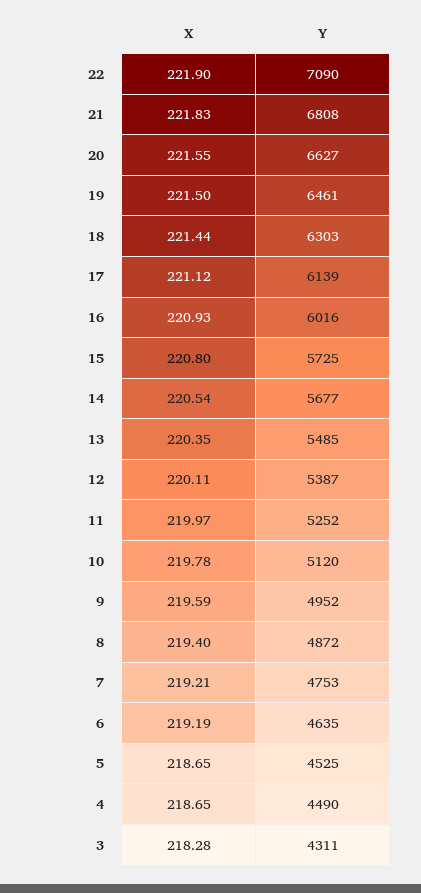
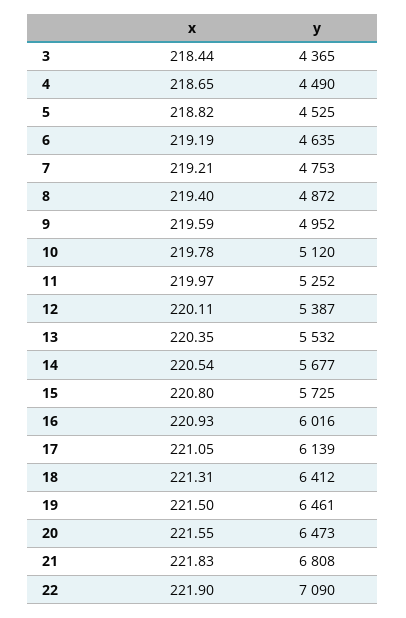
  {
    "X": {
      "22": 221.9,
      "21": 221.83,
      "20": 221.55,
      "19": 221.5,
-     "18": 221.44,
+     "18": 221.31,
-     "17": 221.12,
+     "17": 221.05,
      "16": 220.93,
      "15": 220.8,
      "14": 220.54,
      "13": 220.35,
      "12": 220.11,
      "11": 219.97,
      "10": 219.78,
      "9": 219.59,
      "8": 219.4,
      "7": 219.21,
      "6": 219.19,
-     "5": 218.65,
+     "5": 218.82,
      "4": 218.65,
-     "3": 218.28
+     "3": 218.44
    },
    "Y": {
      "22": 7090,
      "21": 6808,
-     "20": 6627,
+     "20": 6473,
      "19": 6461,
-     "18": 6303,
+     "18": 6412,
      "17": 6139,
      "16": 6016,
      "15": 5725,
      "14": 5677,
-     "13": 5485,
+     "13": 5532,
      "12": 5387,
      "11": 5252,
      "10": 5120,
      "9": 4952,
      "8": 4872,
      "7": 4753,
      "6": 4635,
      "5": 4525,
      "4": 4490,
-     "3": 4311
+     "3": 4365
    }
  }

